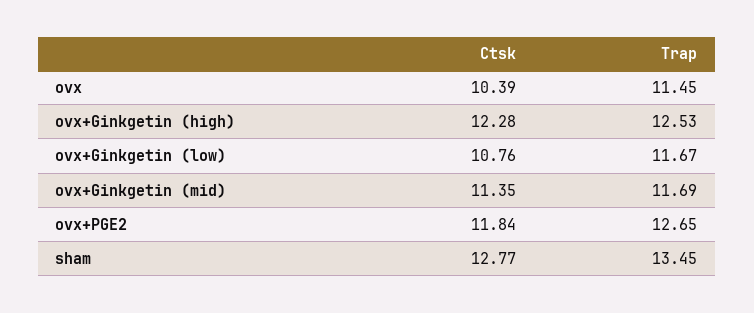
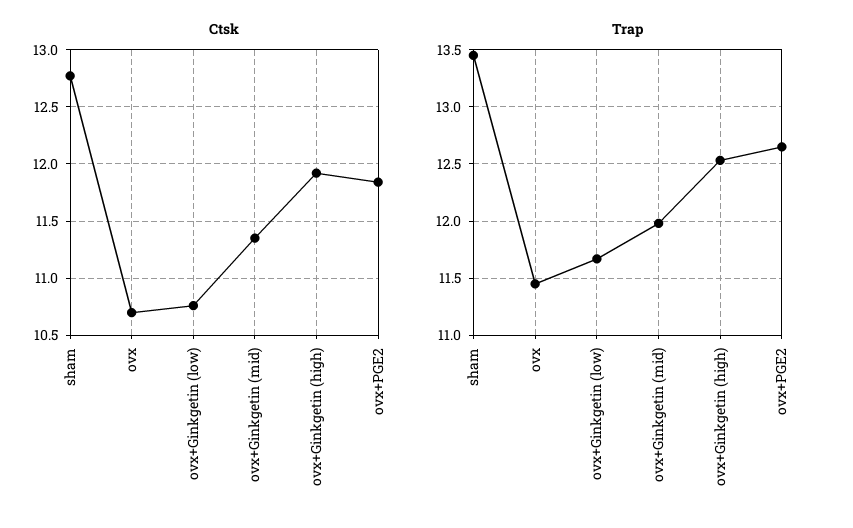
  {
    "Ctsk": {
-     "ovx": 10.39,
+     "ovx": 10.7,
-     "ovx+Ginkgetin (high)": 12.28,
+     "ovx+Ginkgetin (high)": 11.9,
      "ovx+Ginkgetin (low)": 10.76,
      "ovx+Ginkgetin (mid)": 11.35,
      "ovx+PGE2": 11.84,
      "sham": 12.77
    },
    "Trap": {
      "ovx": 11.45,
      "ovx+Ginkgetin (high)": 12.53,
      "ovx+Ginkgetin (low)": 11.67,
-     "ovx+Ginkgetin (mid)": 11.69,
+     "ovx+Ginkgetin (mid)": 12,
      "ovx+PGE2": 12.65,
      "sham": 13.45
    }
  }

